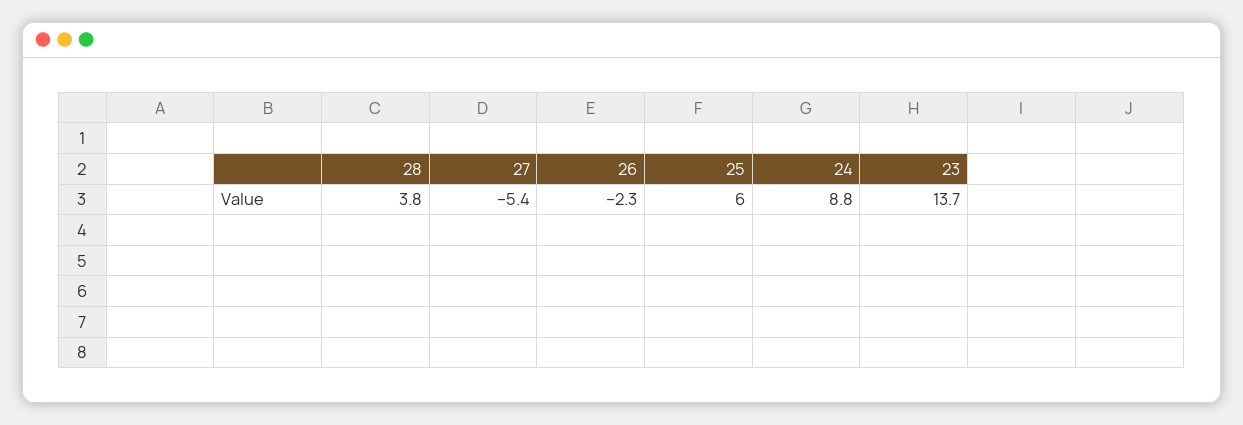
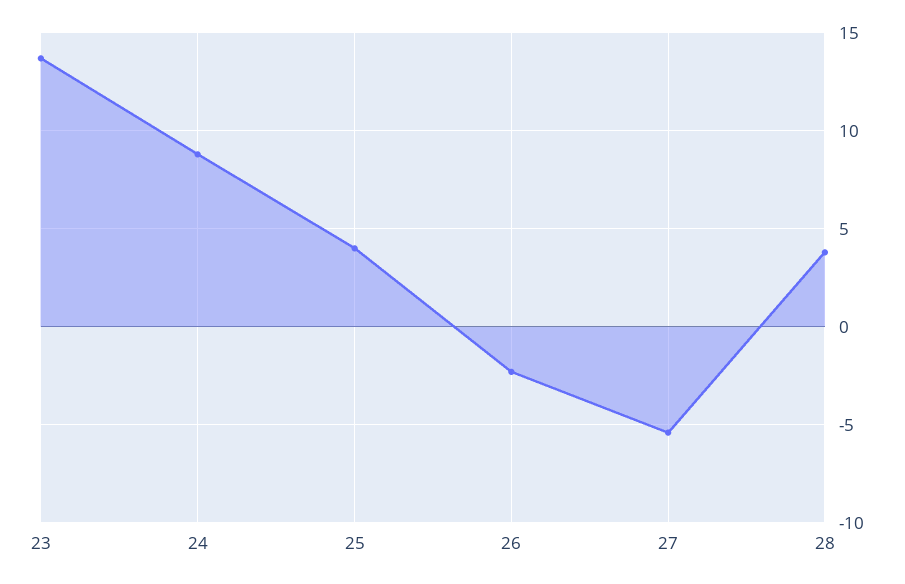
  {
    "28": 3.8,
    "27": -5.4,
    "26": -2.3,
-   "25": 6,
+   "25": 4,
    "24": 8.8,
    "23": 13.7
  }

